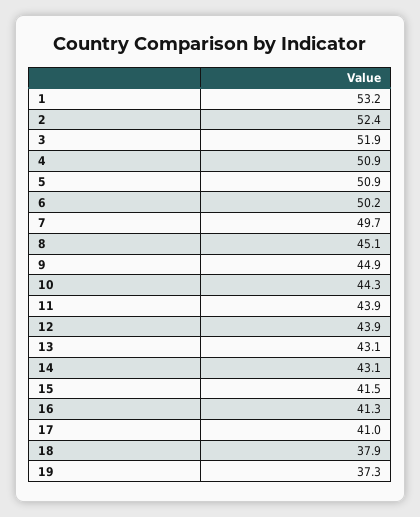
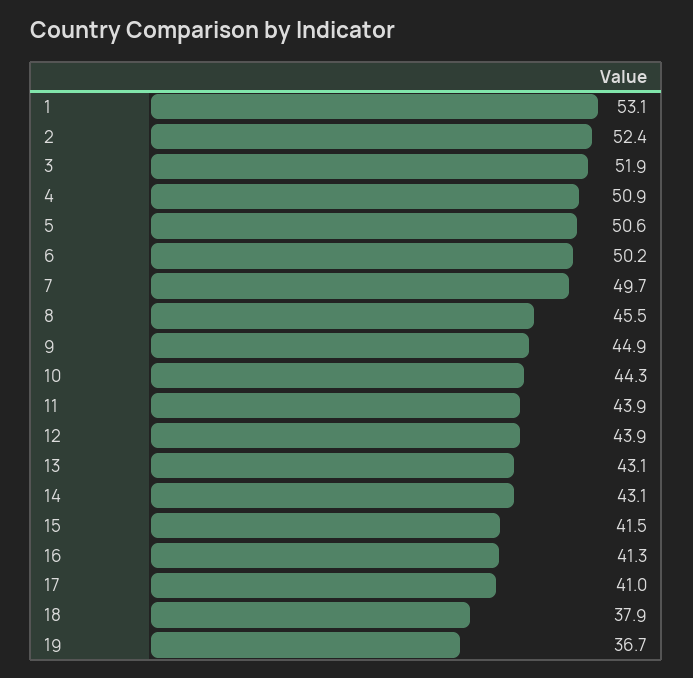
  {
-   "1": 53.2,
+   "1": 53.1,
    "2": 52.4,
    "3": 51.9,
    "4": 50.9,
-   "5": 50.9,
+   "5": 50.6,
    "6": 50.2,
    "7": 49.7,
-   "8": 45.1,
+   "8": 45.5,
    "9": 44.9,
    "10": 44.3,
    "11": 43.9,
    "12": 43.9,
    "13": 43.1,
    "14": 43.1,
    "15": 41.5,
    "16": 41.3,
    "17": 41,
    "18": 37.9,
-   "19": 37.3
+   "19": 36.7
  }

